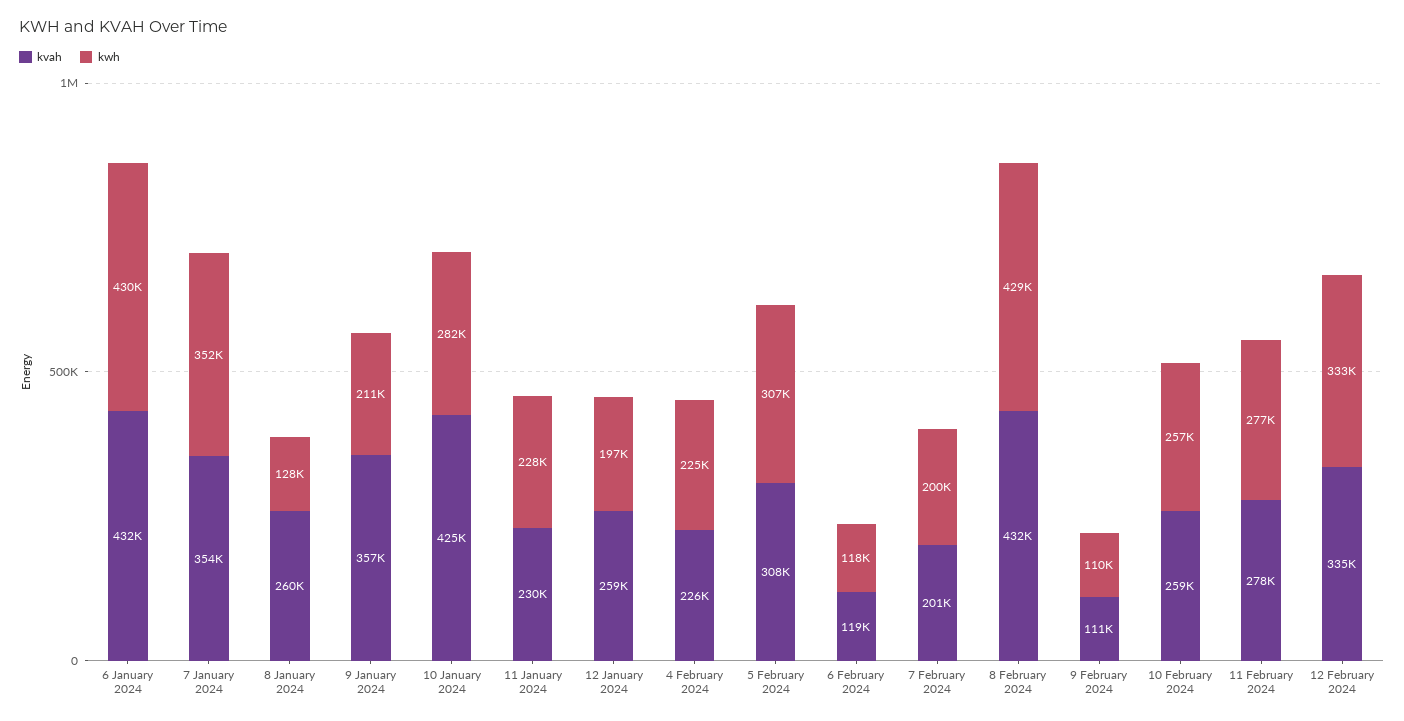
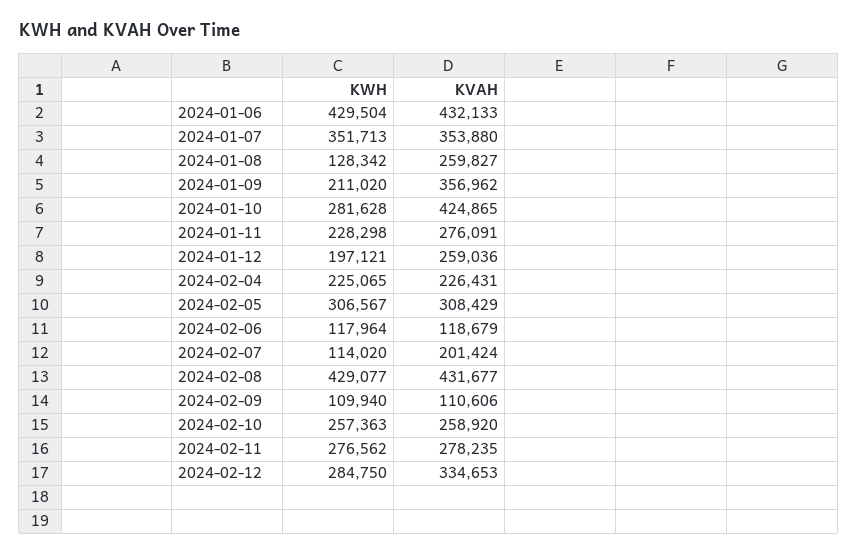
  {
    "kvah": {
      "6 January 2024": 432133,
      "7 January 2024": 353880,
      "8 January 2024": 259827,
      "9 January 2024": 356962,
      "10 January 2024": 424865,
-     "11 January 2024": 230000,
+     "11 January 2024": 276091,
      "12 January 2024": 259036,
      "4 February 2024": 226431,
      "5 February 2024": 308429,
      "6 February 2024": 118679,
      "7 February 2024": 201424,
      "8 February 2024": 431677,
      "9 February 2024": 110606,
      "10 February 2024": 258920,
      "11 February 2024": 278235,
      "12 February 2024": 334653
    },
    "kwh": {
      "6 January 2024": 429504,
      "7 January 2024": 351713,
      "8 January 2024": 128342,
      "9 January 2024": 211020,
      "10 January 2024": 281628,
      "11 January 2024": 228298,
      "12 January 2024": 197121,
      "4 February 2024": 225065,
      "5 February 2024": 306567,
      "6 February 2024": 117964,
-     "7 February 2024": 200000,
+     "7 February 2024": 114020,
      "8 February 2024": 429077,
      "9 February 2024": 109940,
      "10 February 2024": 257363,
      "11 February 2024": 276562,
-     "12 February 2024": 333000
+     "12 February 2024": 284750
    }
  }

